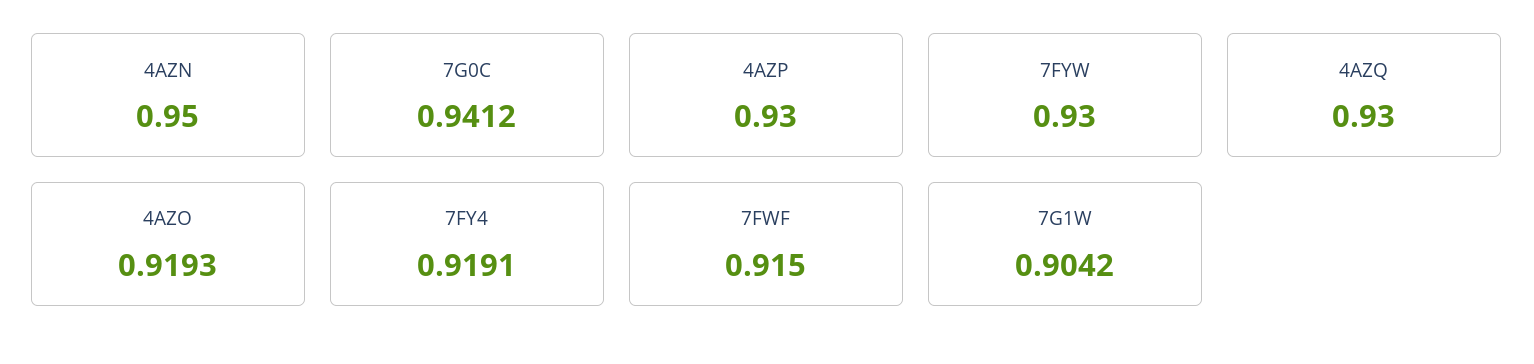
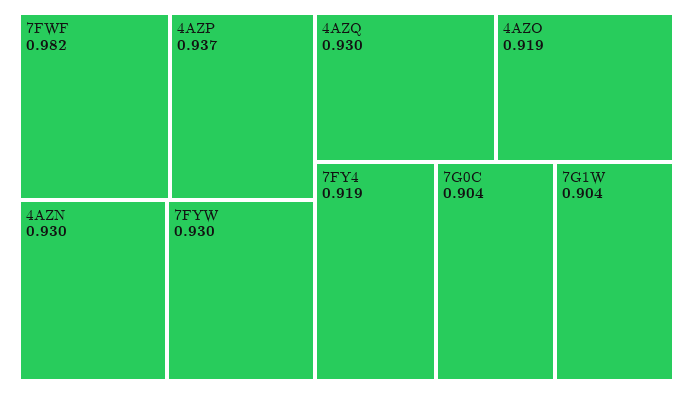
  {
-   "4AZN": 0.95,
+   "4AZN": 0.93,
-   "7G0C": 0.9412,
+   "7G0C": 0.904,
-   "4AZP": 0.93,
+   "4AZP": 0.937,
    "7FYW": 0.93,
    "4AZQ": 0.93,
    "4AZO": 0.9193,
    "7FY4": 0.9191,
-   "7FWF": 0.915,
+   "7FWF": 0.982,
    "7G1W": 0.9042
  }

